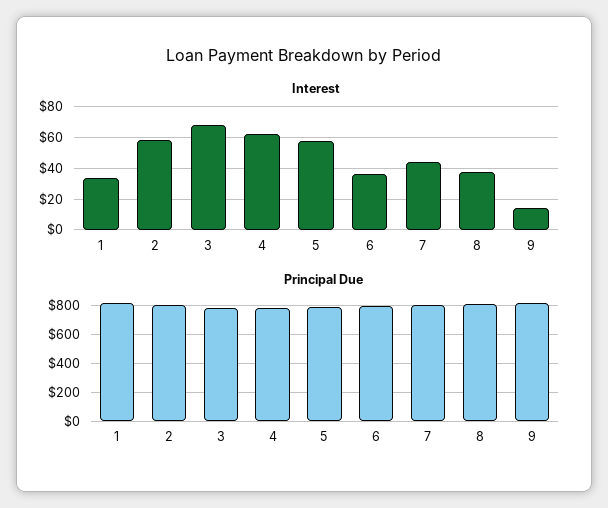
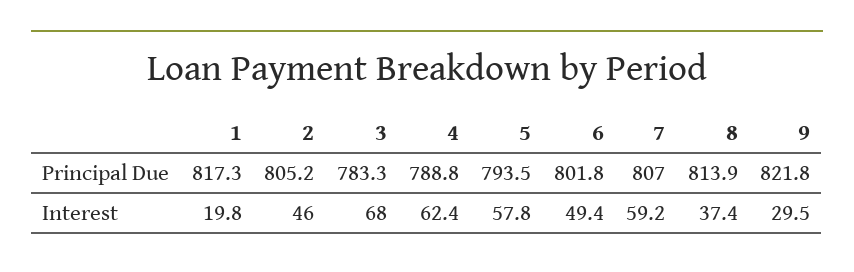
  {
    "Interest": {
-     "1": 35,
+     "1": 19.8,
-     "2": 60,
+     "2": 46,
      "3": 68,
      "4": 62.4,
      "5": 57.8,
-     "6": 35,
+     "6": 49.4,
-     "7": 45,
+     "7": 59.2,
      "8": 37.4,
-     "9": 15
+     "9": 29.5
    },
    "Principal Due": {
      "1": 817.3,
      "2": 805.2,
      "3": 783.3,
      "4": 788.8,
      "5": 793.5,
      "6": 801.8,
      "7": 807,
      "8": 813.9,
      "9": 821.8
    }
  }

